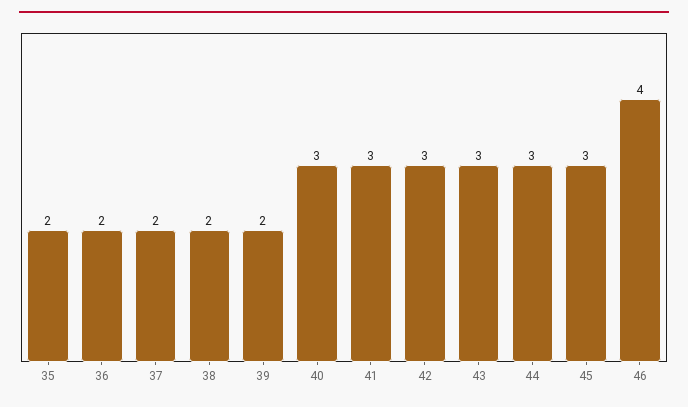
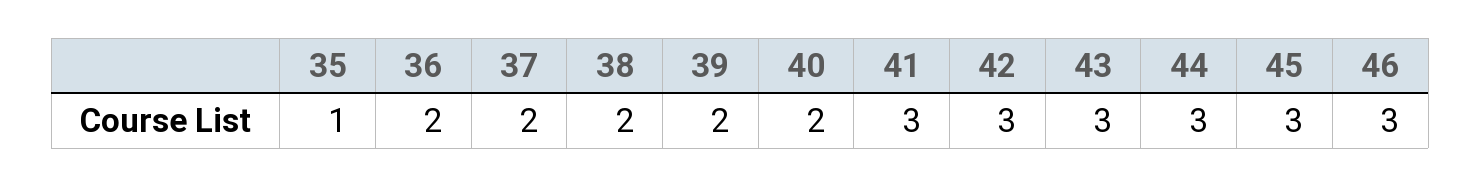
  {
-   "35": 2,
+   "35": 1,
    "36": 2,
    "37": 2,
    "38": 2,
    "39": 2,
-   "40": 3,
+   "40": 2,
    "41": 3,
    "42": 3,
    "43": 3,
    "44": 3,
    "45": 3,
-   "46": 4
+   "46": 3
  }

